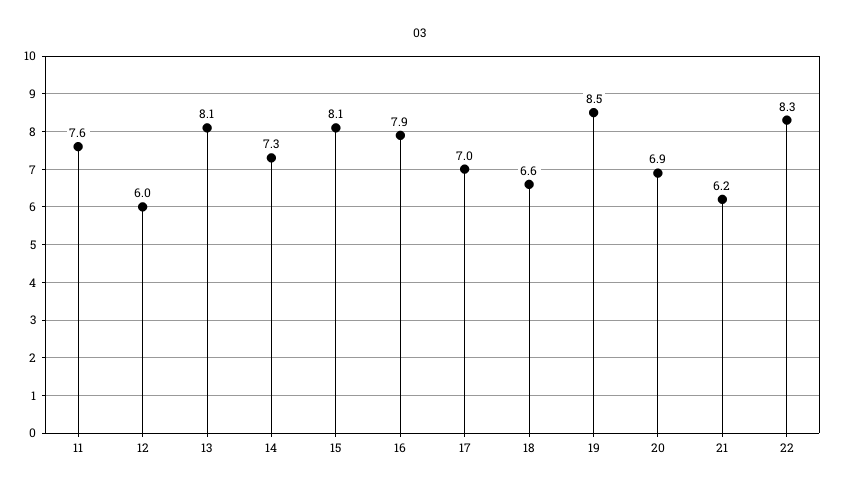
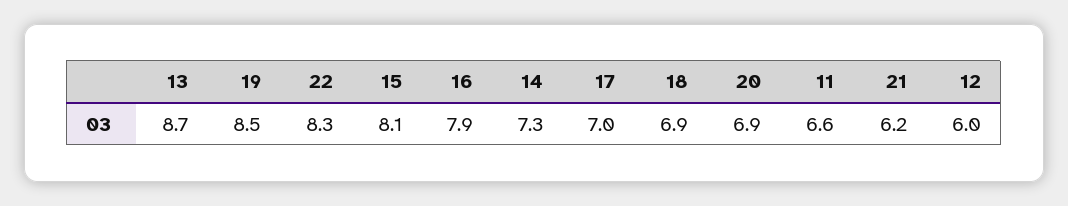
  {
-   "11": 7.6,
+   "11": 6.6,
    "12": 6,
-   "13": 8.1,
+   "13": 8.7,
    "14": 7.3,
    "15": 8.1,
    "16": 7.9,
    "17": 7,
-   "18": 6.6,
+   "18": 6.9,
    "19": 8.5,
    "20": 6.9,
    "21": 6.2,
    "22": 8.3
  }

